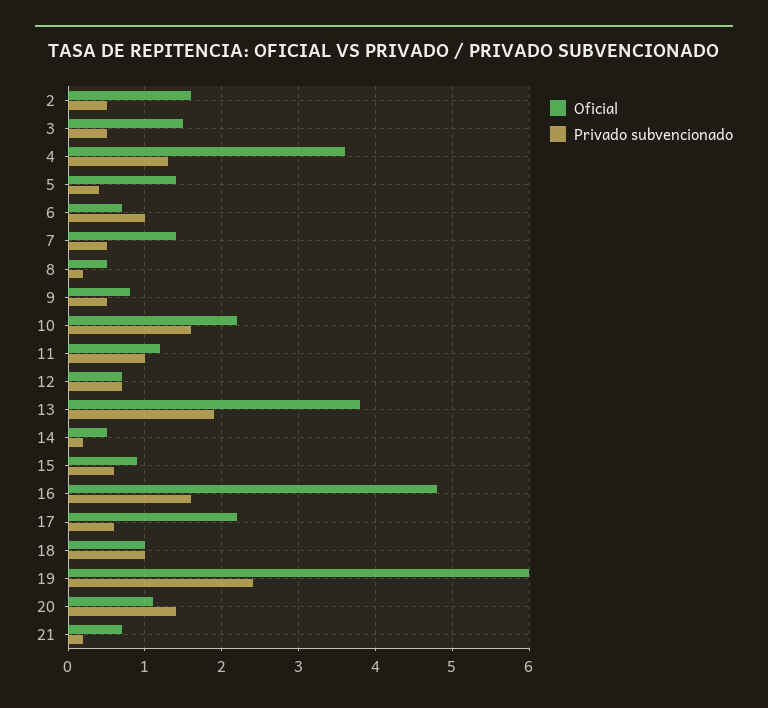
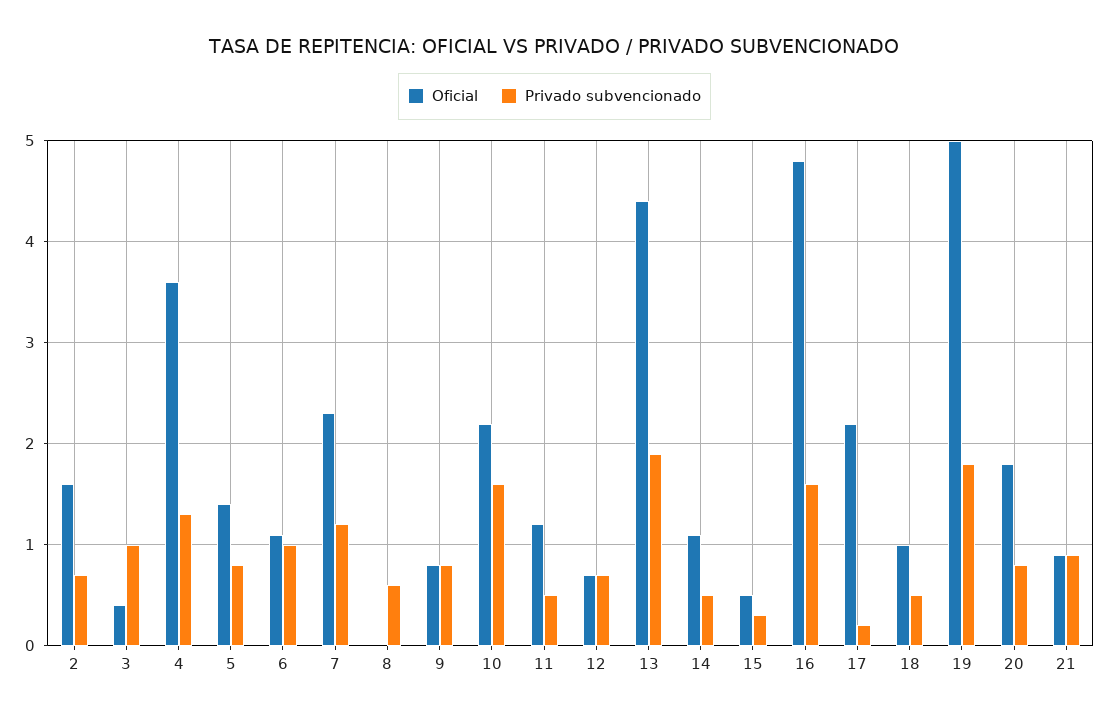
  {
    "Oficial": {
      "2": 1.6,
-     "3": 1.5,
+     "3": 0.4,
      "4": 3.6,
      "5": 1.4,
-     "6": 0.7,
+     "6": 1.1,
-     "7": 1.4,
+     "7": 2.3,
-     "8": 0.5,
+     "8": 0,
      "9": 0.8,
      "10": 2.2,
      "11": 1.2,
      "12": 0.7,
-     "13": 3.8,
+     "13": 4.4,
-     "14": 0.5,
+     "14": 1.1,
-     "15": 0.9,
+     "15": 0.5,
      "16": 4.8,
      "17": 2.2,
      "18": 1,
-     "19": 6,
+     "19": 5,
-     "20": 1.1,
+     "20": 1.8,
-     "21": 0.7
+     "21": 0.9
    },
    "Privado subvencionado": {
-     "2": 0.5,
+     "2": 0.7,
-     "3": 0.5,
+     "3": 1,
      "4": 1.3,
-     "5": 0.4,
+     "5": 0.8,
      "6": 1,
-     "7": 0.5,
+     "7": 1.2,
-     "8": 0.2,
+     "8": 0.6,
-     "9": 0.5,
+     "9": 0.8,
      "10": 1.6,
-     "11": 1,
+     "11": 0.5,
      "12": 0.7,
      "13": 1.9,
-     "14": 0.2,
+     "14": 0.5,
-     "15": 0.6,
+     "15": 0.3,
      "16": 1.6,
-     "17": 0.6,
+     "17": 0.2,
-     "18": 1,
+     "18": 0.5,
-     "19": 2.4,
+     "19": 1.8,
-     "20": 1.4,
+     "20": 0.8,
-     "21": 0.2
+     "21": 0.9
    }
  }

